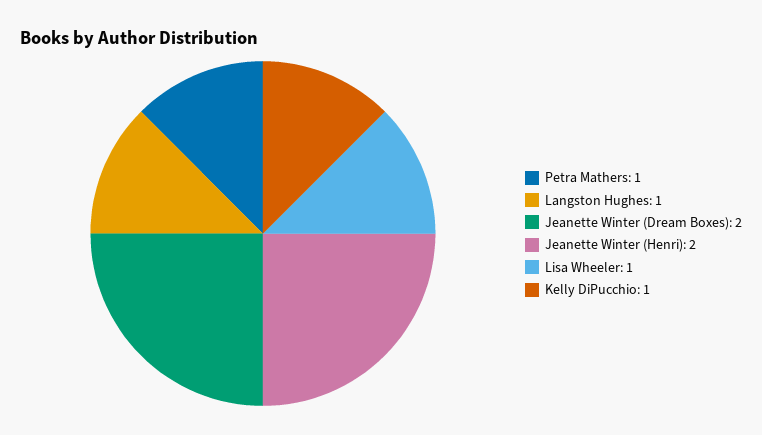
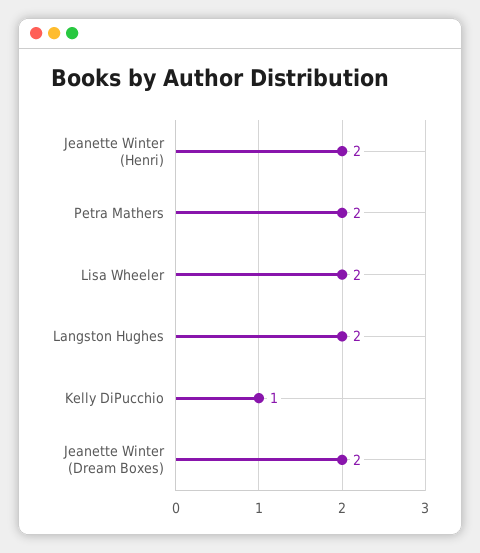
  {
-   "Petra Mathers": 1,
+   "Petra Mathers": 2,
-   "Langston Hughes": 1,
+   "Langston Hughes": 2,
    "Jeanette Winter (Dream Boxes)": 2,
    "Jeanette Winter (Henri)": 2,
-   "Lisa Wheeler": 1,
+   "Lisa Wheeler": 2,
    "Kelly DiPucchio": 1
  }

